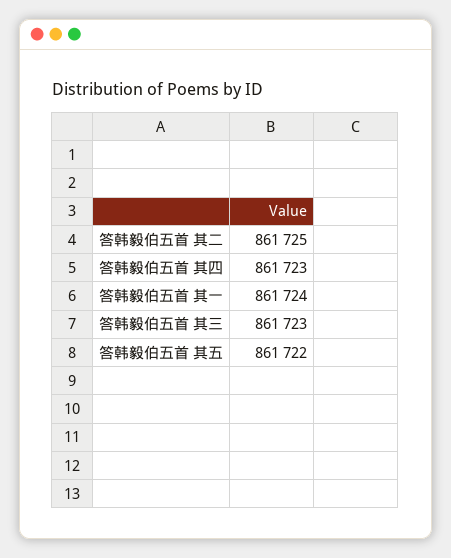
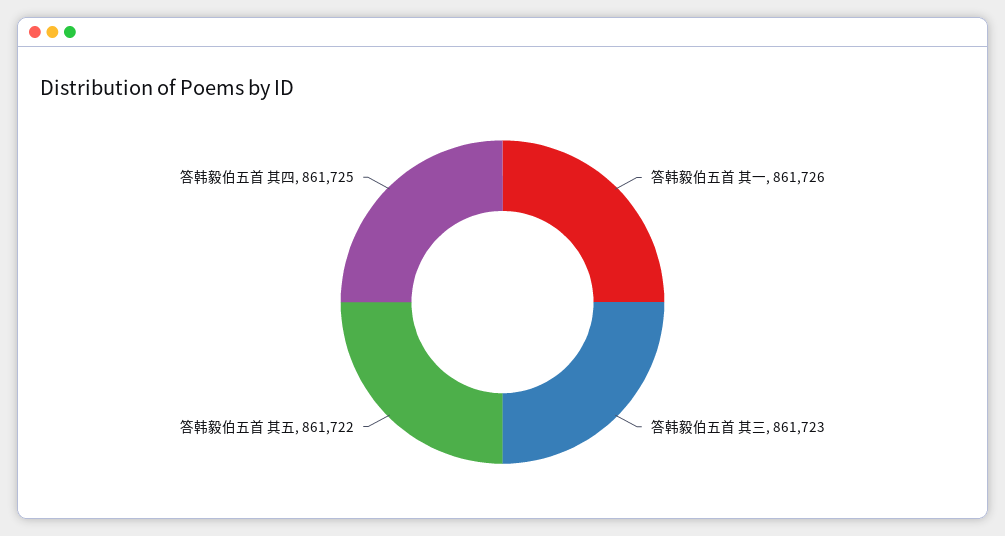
  {
-   "答韩毅伯五首 其二": 861725,
-   "答韩毅伯五首 其四": 861723,
+   "答韩毅伯五首 其四": 861725,
-   "答韩毅伯五首 其一": 861724,
+   "答韩毅伯五首 其一": 861726,
    "答韩毅伯五首 其三": 861723,
    "答韩毅伯五首 其五": 861722
  }

